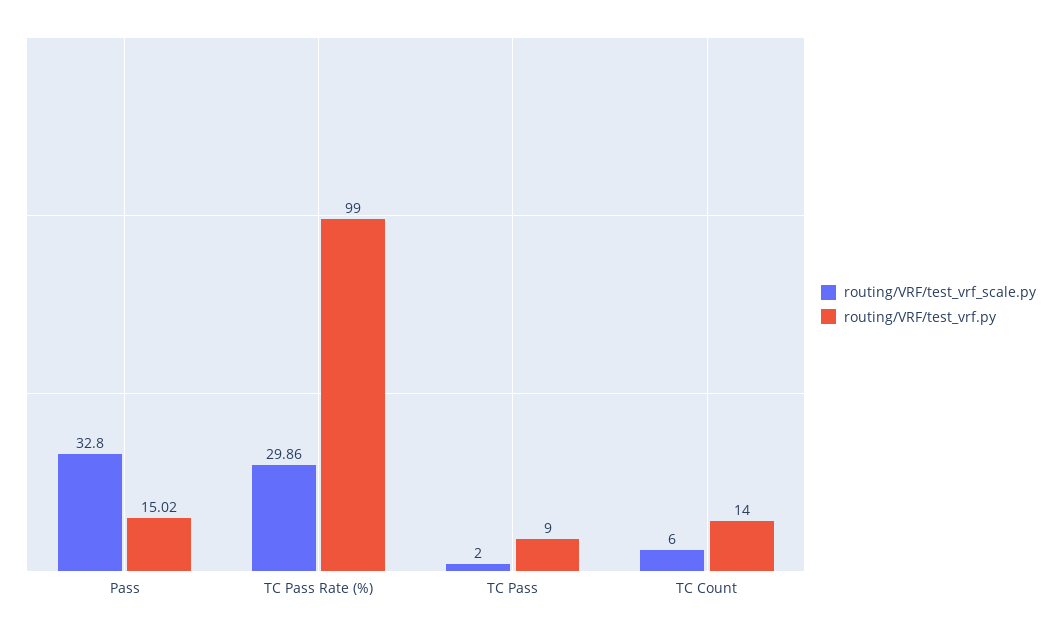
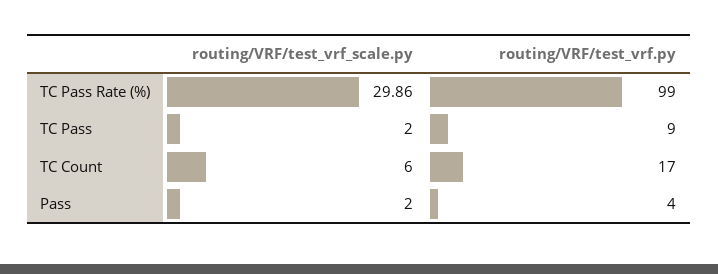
  {
    "routing/VRF/test_vrf_scale.py": {
-     "Pass": 32.8,
+     "Pass": 2,
      "TC Pass Rate (%)": 29.86,
      "TC Pass": 2,
      "TC Count": 6
    },
    "routing/VRF/test_vrf.py": {
-     "Pass": 15.02,
+     "Pass": 4,
      "TC Pass Rate (%)": 99,
      "TC Pass": 9,
-     "TC Count": 14
+     "TC Count": 17
    }
  }

